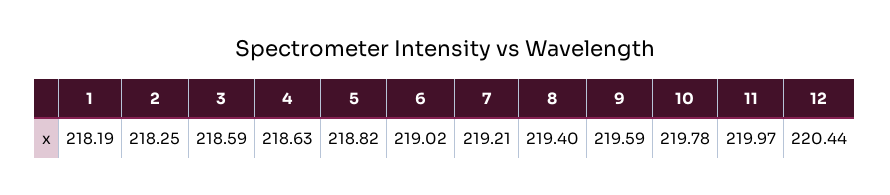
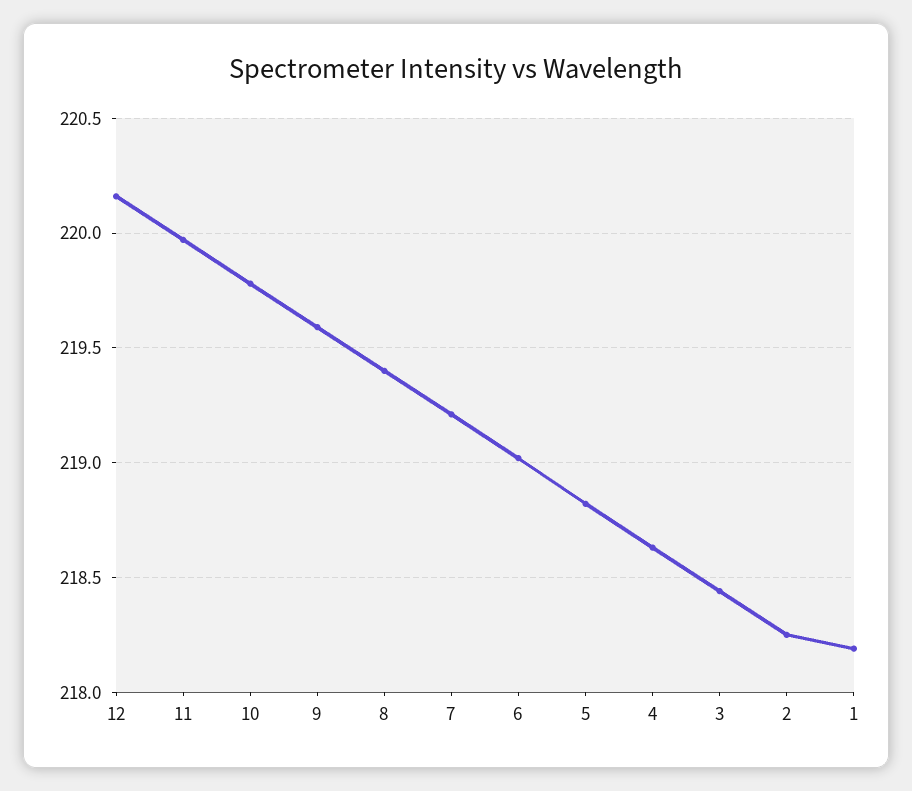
  {
    "1": 218.19,
    "2": 218.25,
-   "3": 218.59,
+   "3": 218.45,
    "4": 218.63,
    "5": 218.82,
    "6": 219.02,
    "7": 219.21,
    "8": 219.4,
    "9": 219.59,
    "10": 219.78,
    "11": 219.97,
-   "12": 220.44
+   "12": 220.15
  }

